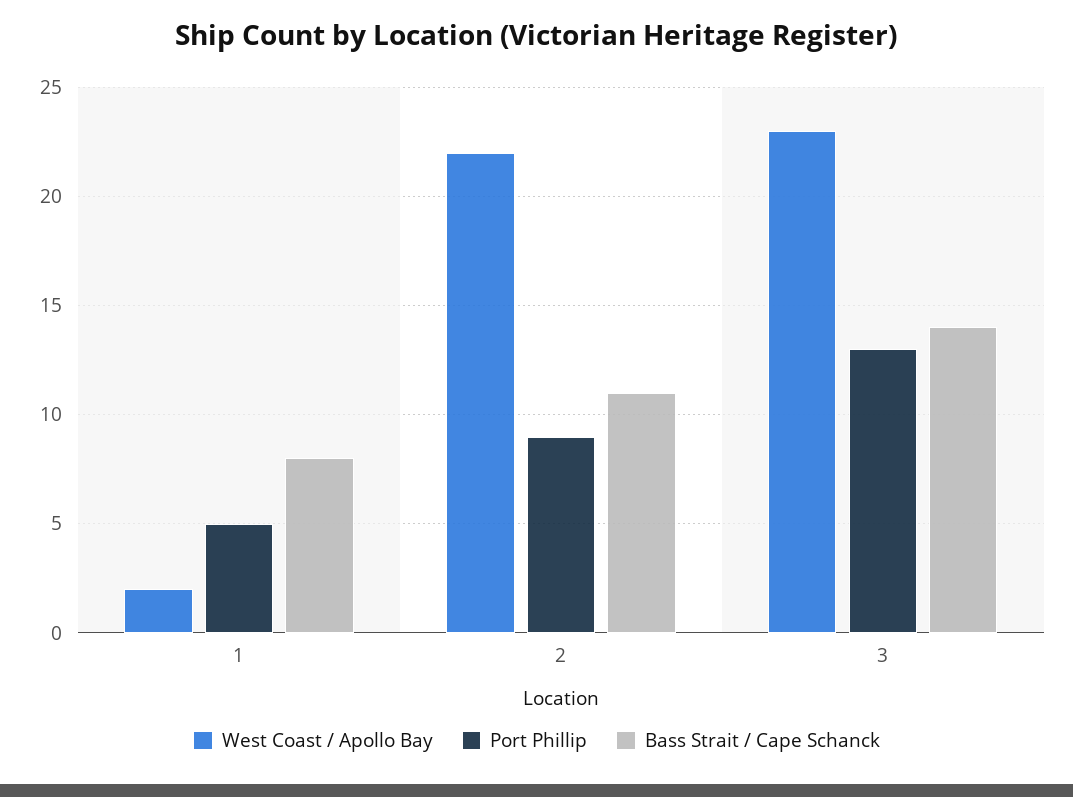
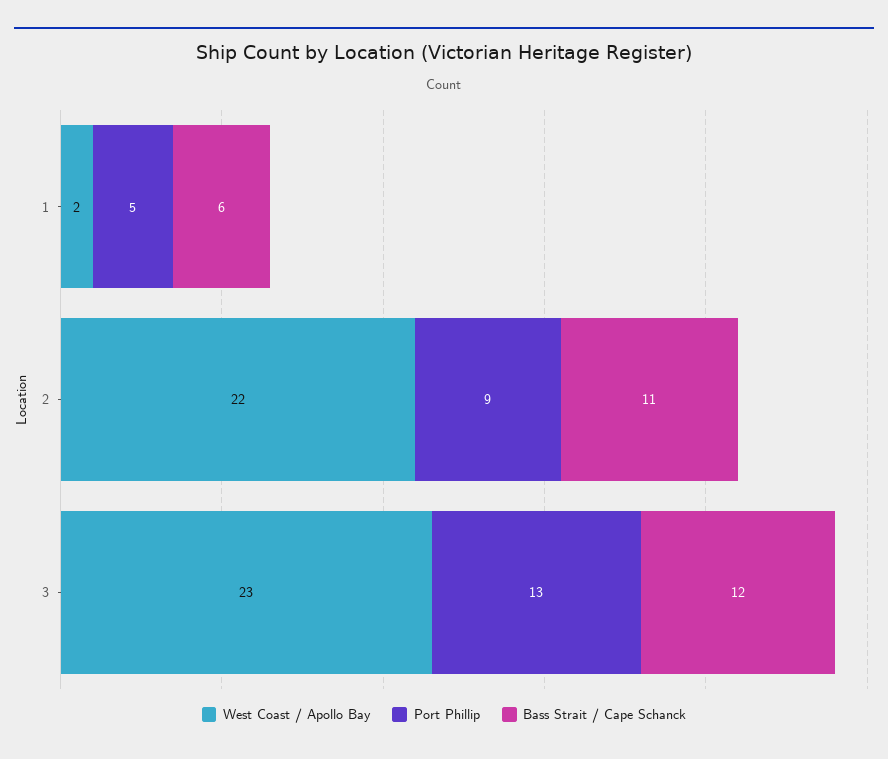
  {
    "West Coast / Apollo Bay": {
      "1": 2,
      "2": 22,
      "3": 23
    },
    "Port Phillip": {
      "1": 5,
      "2": 9,
      "3": 13
    },
    "Bass Strait / Cape Schanck": {
-     "1": 8,
+     "1": 6,
      "2": 11,
-     "3": 14
+     "3": 12
    }
  }

